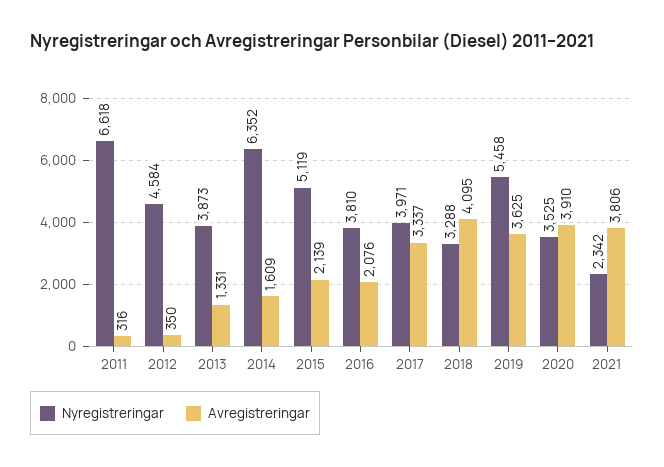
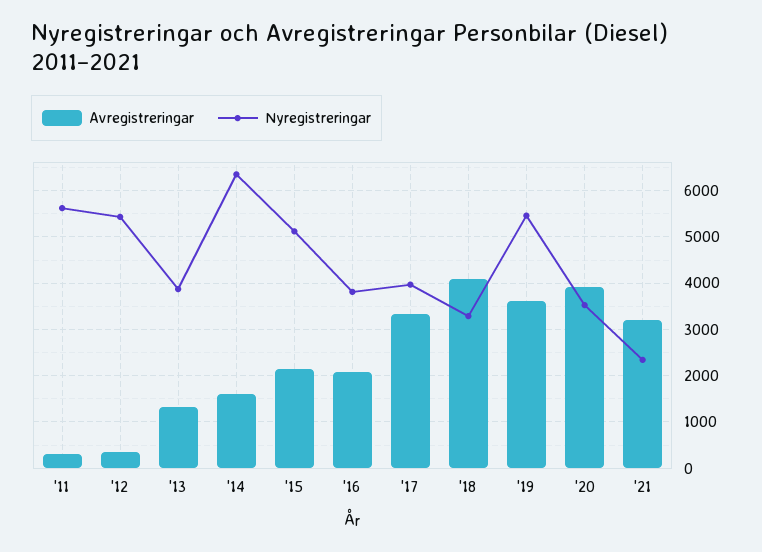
  {
    "Nyregistreringar": {
-     "2011": 6618,
+     "2011": 5600,
-     "2012": 4584,
+     "2012": 5400,
      "2013": 3873,
      "2014": 6352,
      "2015": 5119,
      "2016": 3810,
      "2017": 3971,
      "2018": 3288,
      "2019": 5458,
      "2020": 3525,
      "2021": 2342
    },
    "Avregistreringar": {
      "2011": 316,
      "2012": 350,
      "2013": 1331,
      "2014": 1609,
      "2015": 2139,
      "2016": 2076,
      "2017": 3337,
      "2018": 4095,
      "2019": 3625,
      "2020": 3910,
-     "2021": 3806
+     "2021": 3200
    }
  }

